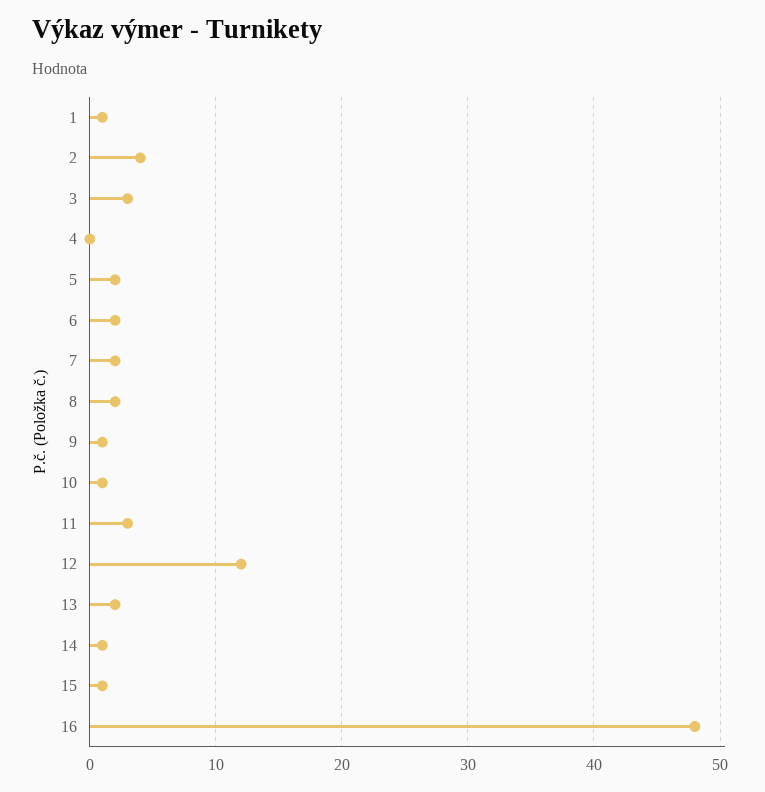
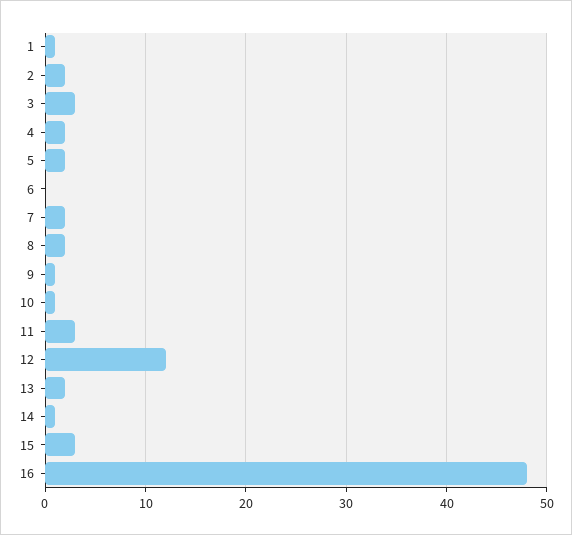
  {
    "1": 1,
-   "2": 4,
+   "2": 2,
    "3": 3,
-   "4": 0,
+   "4": 2,
    "5": 2,
-   "6": 2,
+   "6": 0,
    "7": 2,
    "8": 2,
    "9": 1,
    "10": 1,
    "11": 3,
    "12": 12,
    "13": 2,
    "14": 1,
-   "15": 1,
+   "15": 3,
    "16": 48
  }

